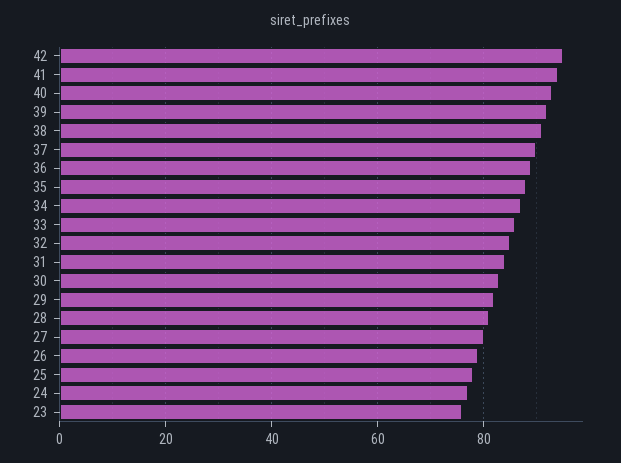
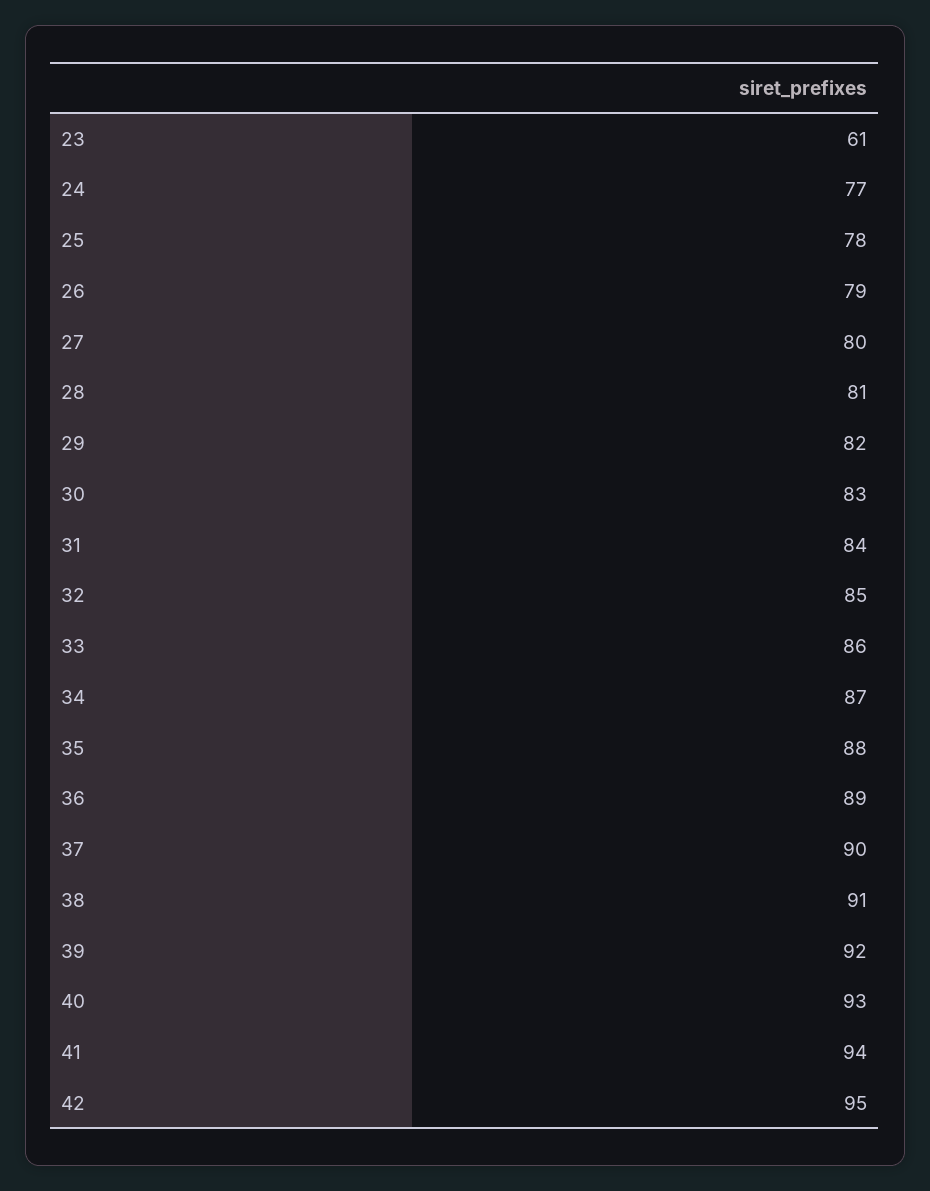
  {
    "42": 95,
    "41": 94,
    "40": 93,
    "39": 92,
    "38": 91,
    "37": 90,
    "36": 89,
    "35": 88,
    "34": 87,
    "33": 86,
    "32": 85,
    "31": 84,
    "30": 83,
    "29": 82,
    "28": 81,
    "27": 80,
    "26": 79,
    "25": 78,
    "24": 77,
-   "23": 75
+   "23": 61
  }

